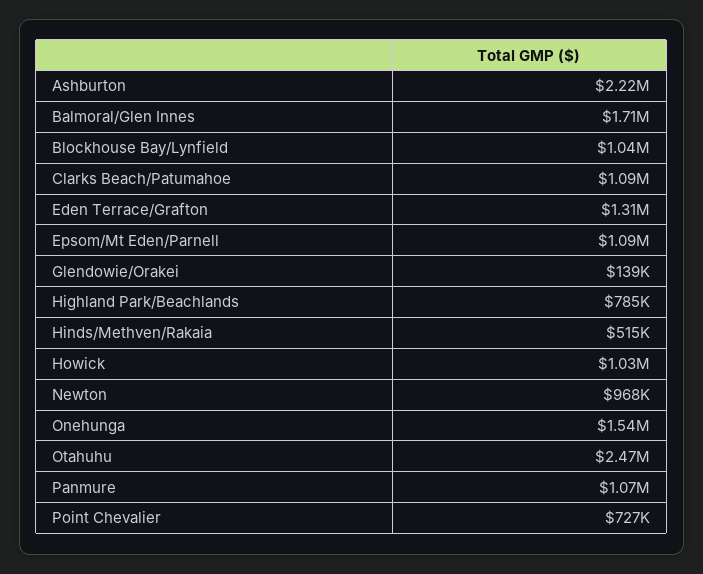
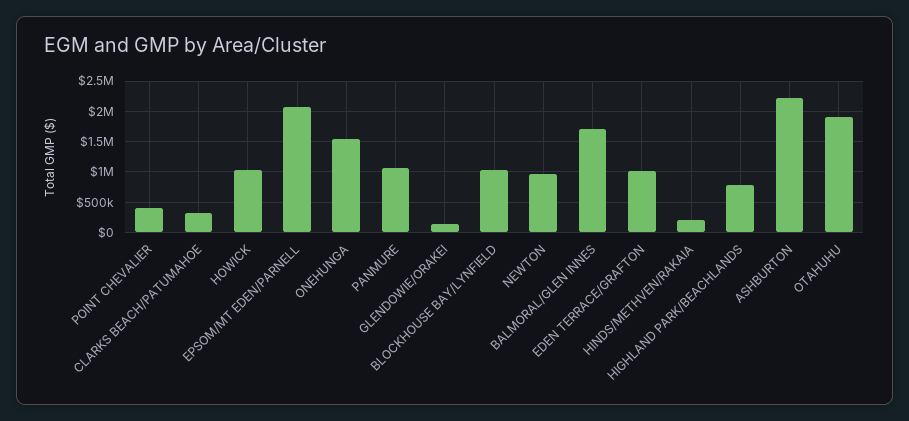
  {
    "Ashburton": 2220000,
    "Balmoral/Glen Innes": 1710000,
    "Blockhouse Bay/Lynfield": 1040000,
-   "Clarks Beach/Patumahoe": 1090000,
+   "Clarks Beach/Patumahoe": 300000,
-   "Eden Terrace/Grafton": 1310000,
+   "Eden Terrace/Grafton": 1000000,
-   "Epsom/Mt Eden/Parnell": 1090000,
+   "Epsom/Mt Eden/Parnell": 2100000,
    "Glendowie/Orakei": 139000,
    "Highland Park/Beachlands": 785000,
-   "Hinds/Methven/Rakaia": 515000,
+   "Hinds/Methven/Rakaia": 200000,
    "Howick": 1030000,
    "Newton": 968000,
    "Onehunga": 1540000,
-   "Otahuhu": 2470000,
+   "Otahuhu": 1900000,
    "Panmure": 1070000,
-   "Point Chevalier": 727000
+   "Point Chevalier": 400000
  }

